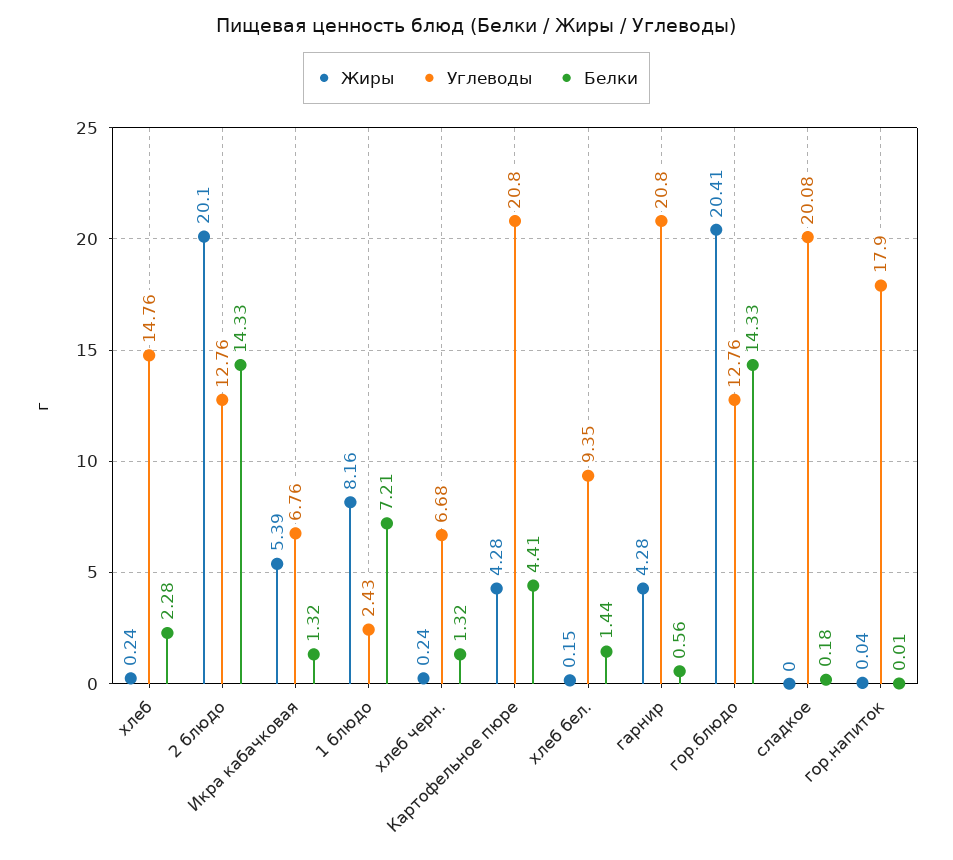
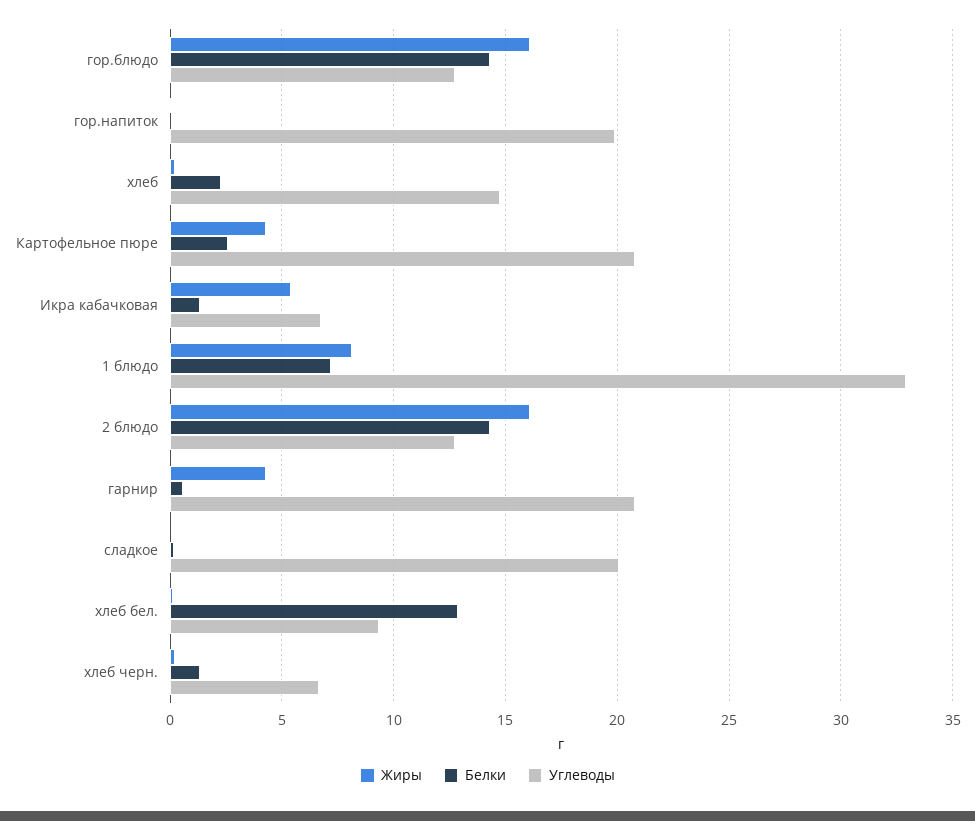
  {
    "Жиры": {
      "хлеб": 0.24,
-     "2 блюдо": 20.1,
+     "2 блюдо": 16,
      "Икра кабачковая": 5.39,
      "1 блюдо": 8.16,
      "хлеб черн.": 0.24,
      "Картофельное пюре": 4.28,
      "хлеб бел.": 0.15,
      "гарнир": 4.28,
-     "гор.блюдо": 20.41,
+     "гор.блюдо": 16,
      "сладкое": 0,
      "гор.напиток": 0.04
    },
    "Углеводы": {
      "хлеб": 14.76,
      "2 блюдо": 12.76,
      "Икра кабачковая": 6.76,
-     "1 блюдо": 2.43,
+     "1 блюдо": 33,
      "хлеб черн.": 6.68,
      "Картофельное пюре": 20.8,
      "хлеб бел.": 9.35,
      "гарнир": 20.8,
      "гор.блюдо": 12.76,
      "сладкое": 20.08,
-     "гор.напиток": 17.9
+     "гор.напиток": 20
    },
    "Белки": {
      "хлеб": 2.28,
      "2 блюдо": 14.33,
      "Икра кабачковая": 1.32,
      "1 блюдо": 7.21,
      "хлеб черн.": 1.32,
-     "Картофельное пюре": 4.41,
+     "Картофельное пюре": 2.5,
-     "хлеб бел.": 1.44,
+     "хлеб бел.": 13,
      "гарнир": 0.56,
      "гор.блюдо": 14.33,
      "сладкое": 0.18,
      "гор.напиток": 0.01
    }
  }

